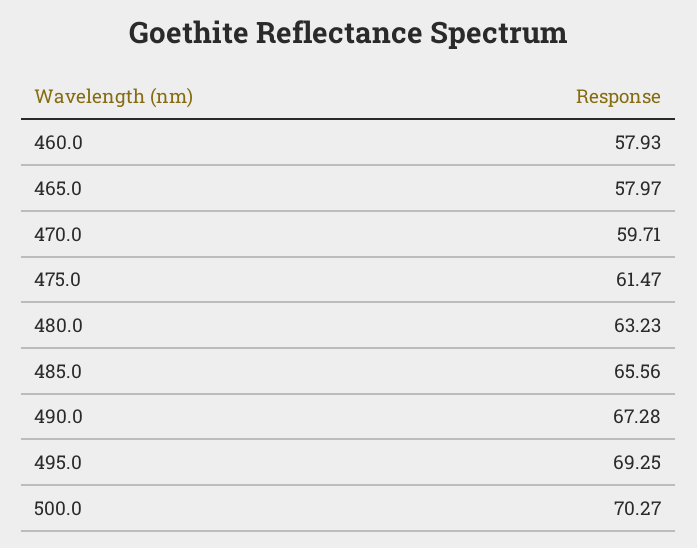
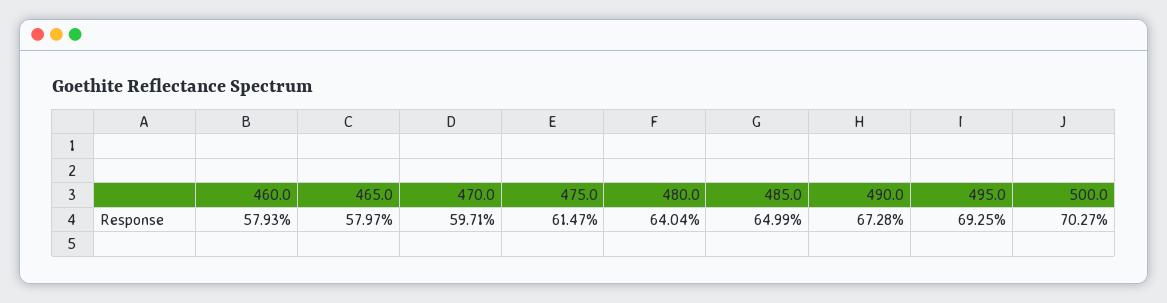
  {
    "460.0": 57.93,
    "465.0": 57.97,
    "470.0": 59.71,
    "475.0": 61.47,
-   "480.0": 63.23,
+   "480.0": 64.04,
-   "485.0": 65.56,
+   "485.0": 64.99,
    "490.0": 67.28,
    "495.0": 69.25,
    "500.0": 70.27
  }

